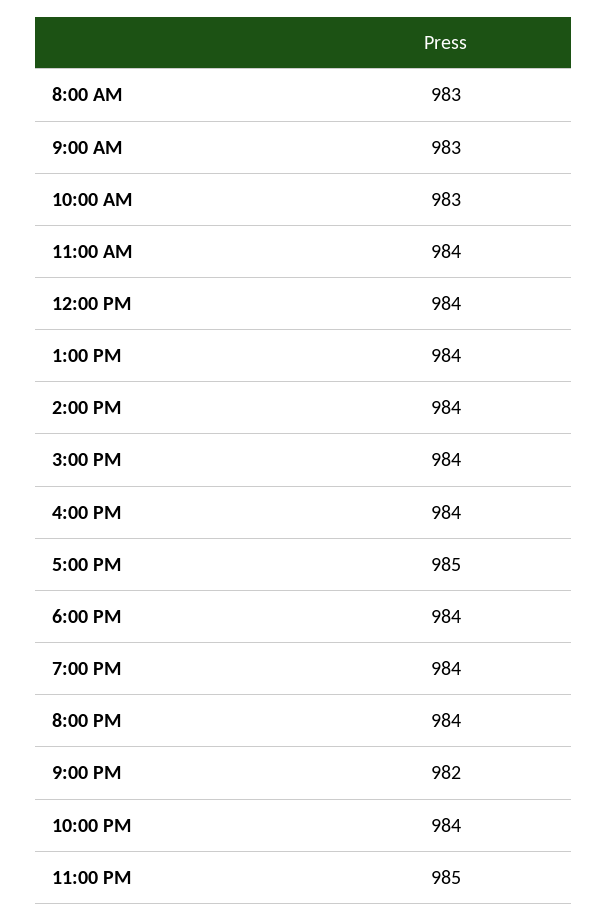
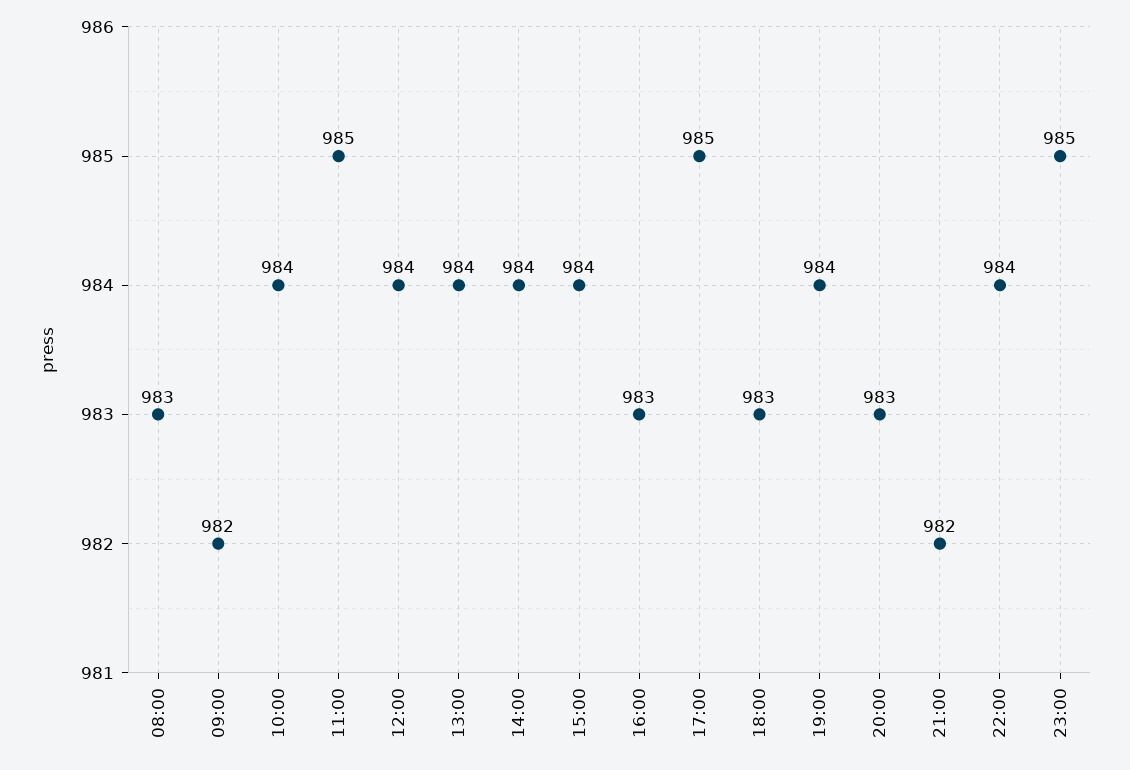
  {
    "8:00 AM": 983,
-   "9:00 AM": 983,
+   "9:00 AM": 982,
-   "10:00 AM": 983,
+   "10:00 AM": 984,
-   "11:00 AM": 984,
+   "11:00 AM": 985,
    "12:00 PM": 984,
    "1:00 PM": 984,
    "2:00 PM": 984,
    "3:00 PM": 984,
-   "4:00 PM": 984,
+   "4:00 PM": 983,
    "5:00 PM": 985,
-   "6:00 PM": 984,
+   "6:00 PM": 983,
    "7:00 PM": 984,
-   "8:00 PM": 984,
+   "8:00 PM": 983,
    "9:00 PM": 982,
    "10:00 PM": 984,
    "11:00 PM": 985
  }

